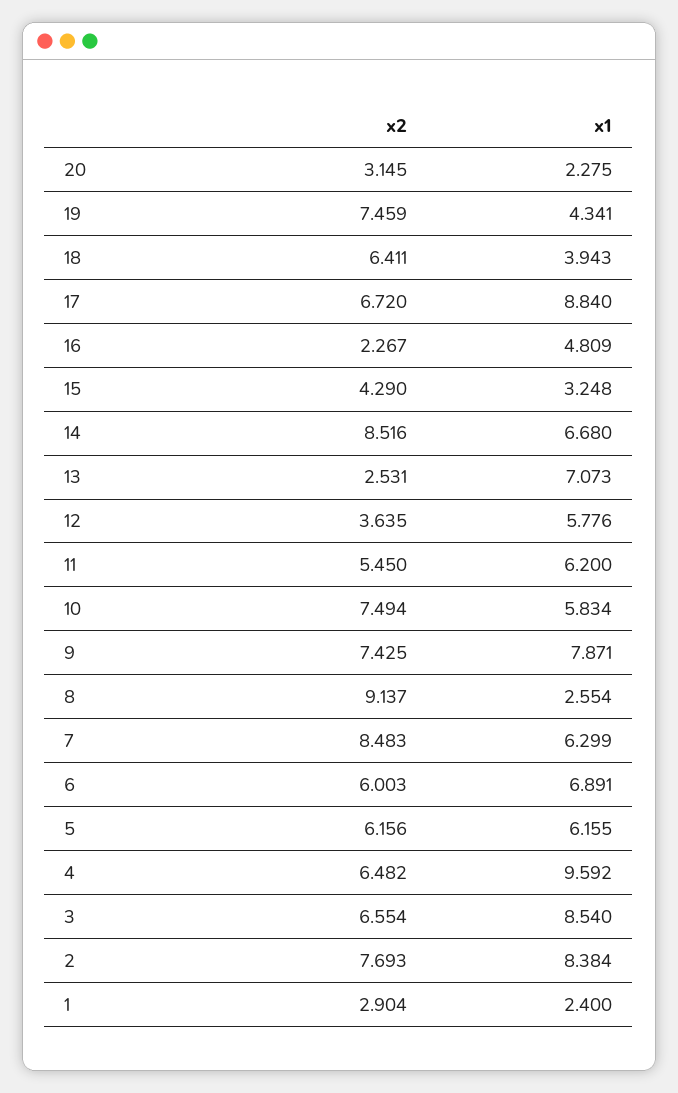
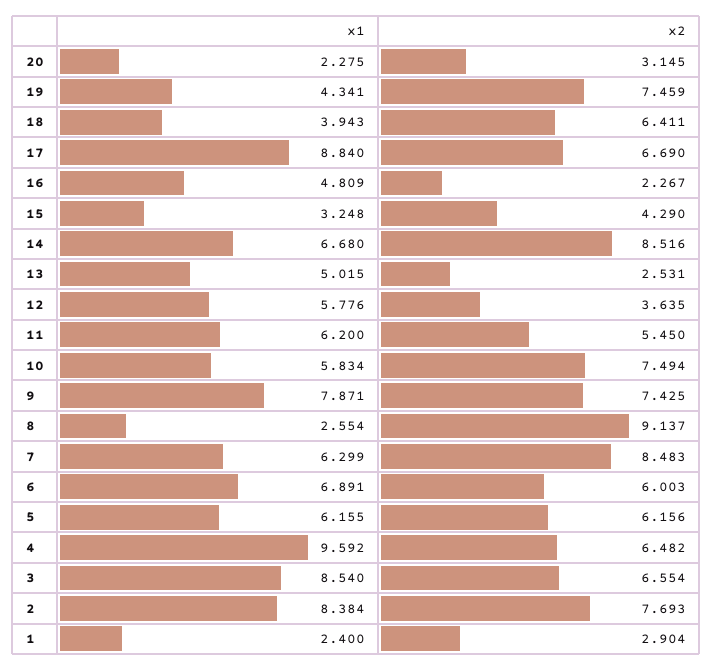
  {
    "x2": {
      "20": 3.145,
      "19": 7.459,
      "18": 6.411,
-     "17": 6.72,
+     "17": 6.69,
      "16": 2.267,
      "15": 4.29,
      "14": 8.516,
      "13": 2.531,
      "12": 3.635,
      "11": 5.45,
      "10": 7.494,
      "9": 7.425,
      "8": 9.137,
      "7": 8.483,
      "6": 6.003,
      "5": 6.156,
      "4": 6.482,
      "3": 6.554,
      "2": 7.693,
      "1": 2.904
    },
    "x1": {
      "20": 2.275,
      "19": 4.341,
      "18": 3.943,
      "17": 8.84,
      "16": 4.809,
      "15": 3.248,
      "14": 6.68,
-     "13": 7.073,
+     "13": 5.015,
      "12": 5.776,
      "11": 6.2,
      "10": 5.834,
      "9": 7.871,
      "8": 2.554,
      "7": 6.299,
      "6": 6.891,
      "5": 6.155,
      "4": 9.592,
      "3": 8.54,
      "2": 8.384,
      "1": 2.4
    }
  }

